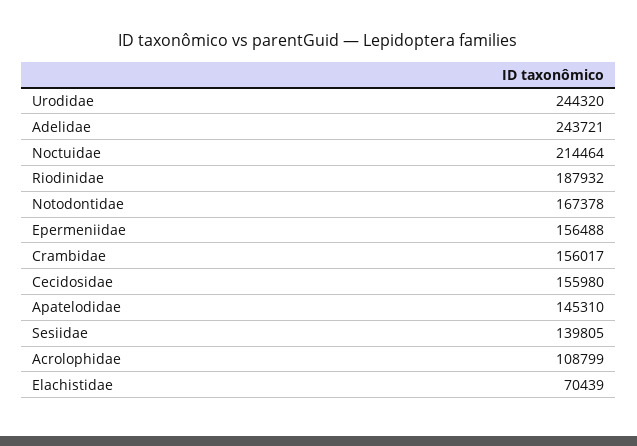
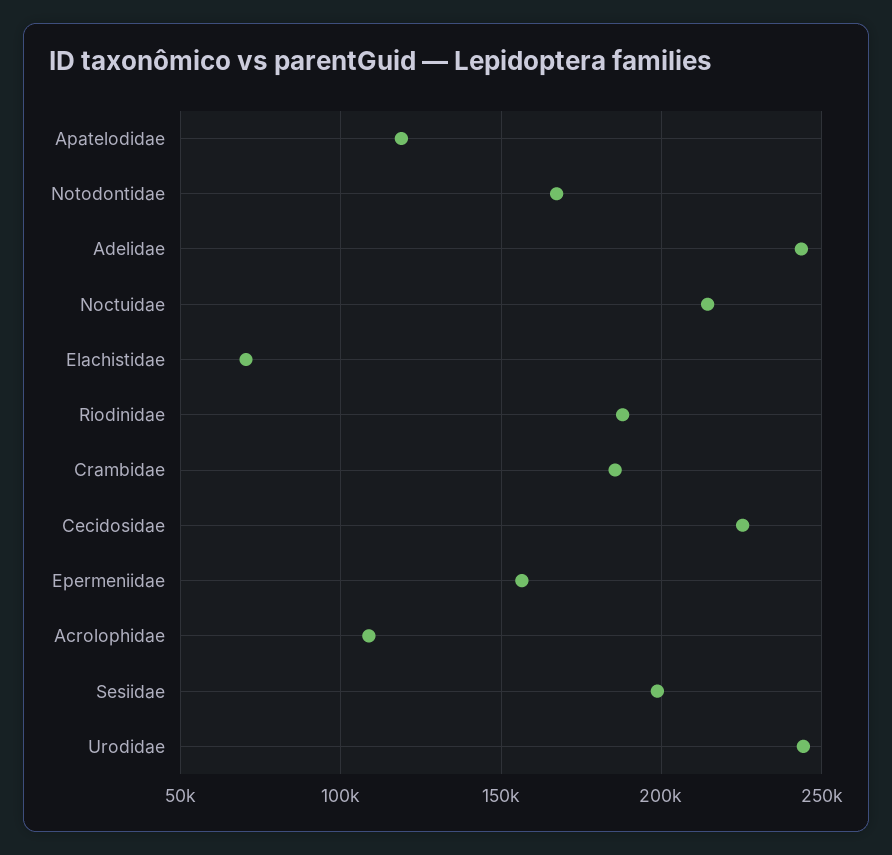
  {
    "Urodidae": 244320,
    "Adelidae": 243721,
    "Noctuidae": 214464,
    "Riodinidae": 187932,
    "Notodontidae": 167378,
    "Epermeniidae": 156488,
-   "Crambidae": 156017,
+   "Crambidae": 185000,
-   "Cecidosidae": 155980,
+   "Cecidosidae": 225000,
-   "Apatelodidae": 145310,
+   "Apatelodidae": 120000,
-   "Sesiidae": 139805,
+   "Sesiidae": 200000,
    "Acrolophidae": 108799,
    "Elachistidae": 70439
  }

